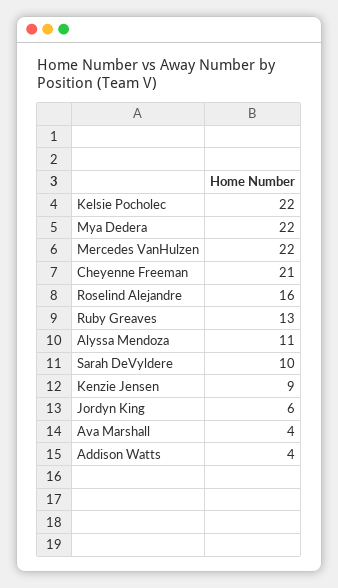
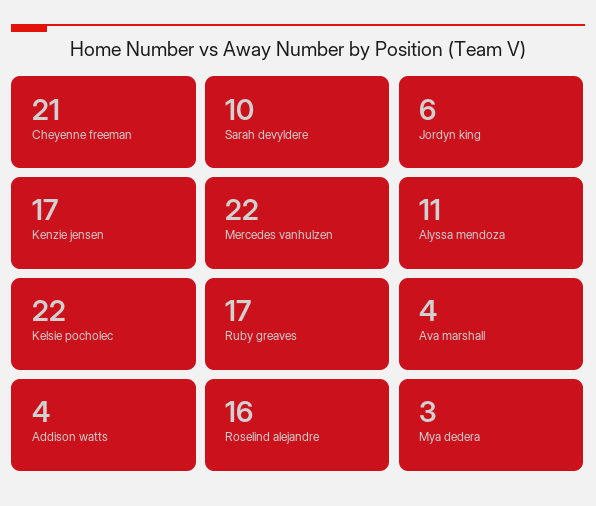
  {
    "Kelsie Pocholec": 22,
-   "Mya Dedera": 22,
+   "Mya Dedera": 3,
    "Mercedes VanHulzen": 22,
    "Cheyenne Freeman": 21,
    "Roselind Alejandre": 16,
-   "Ruby Greaves": 13,
+   "Ruby Greaves": 17,
    "Alyssa Mendoza": 11,
    "Sarah DeVyldere": 10,
-   "Kenzie Jensen": 9,
+   "Kenzie Jensen": 17,
    "Jordyn King": 6,
    "Ava Marshall": 4,
    "Addison Watts": 4
  }

